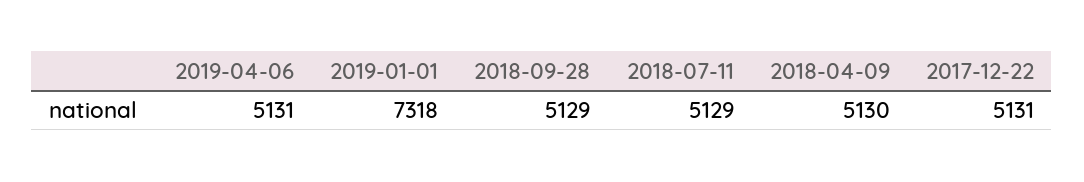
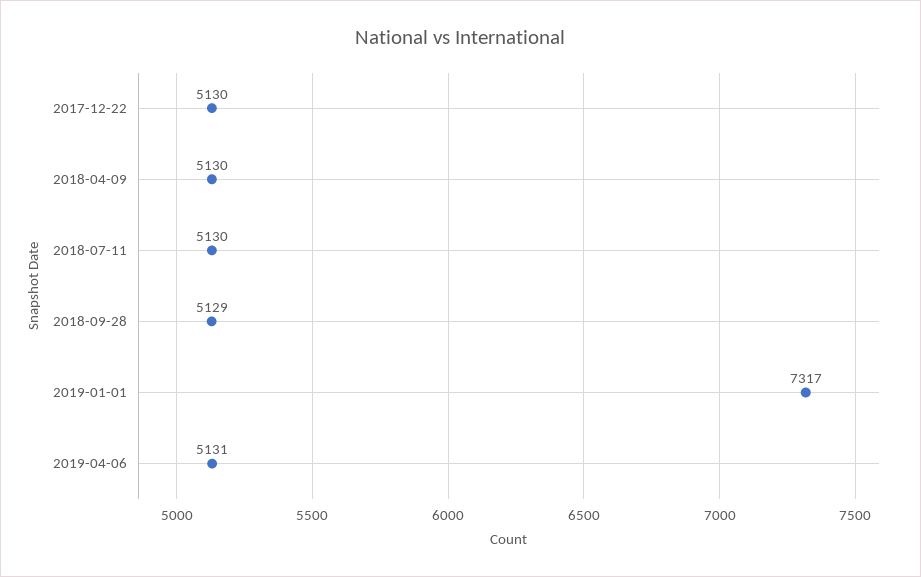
  {
    "2019-04-06": 5131,
-   "2019-01-01": 7318,
+   "2019-01-01": 7317,
    "2018-09-28": 5129,
-   "2018-07-11": 5129,
+   "2018-07-11": 5130,
    "2018-04-09": 5130,
-   "2017-12-22": 5131
+   "2017-12-22": 5130
  }

